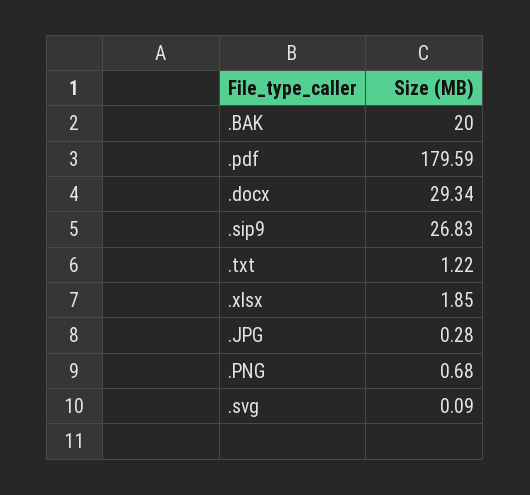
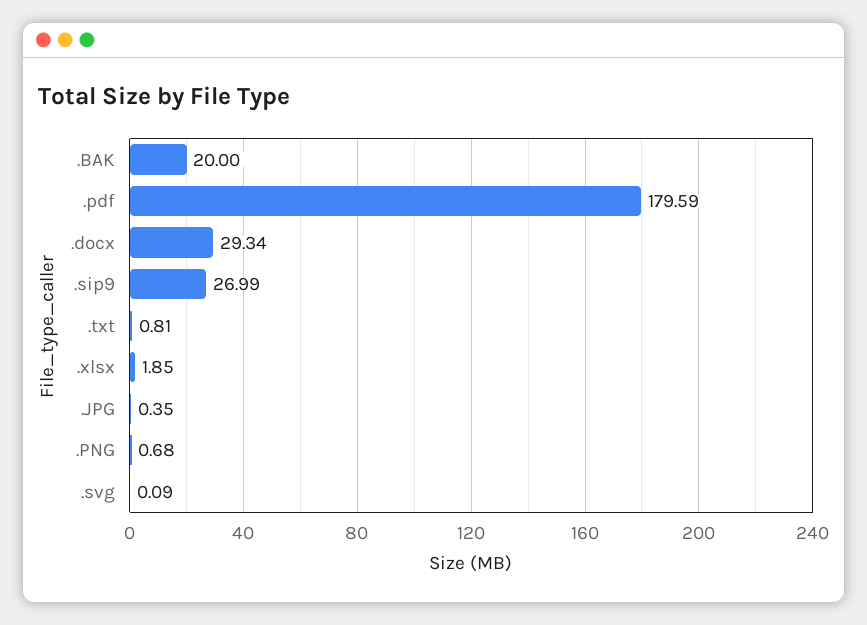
  {
    ".BAK": 20,
    ".pdf": 179.59,
    ".docx": 29.34,
-   ".sip9": 26.83,
+   ".sip9": 26.99,
-   ".txt": 1.22,
+   ".txt": 0.81,
    ".xlsx": 1.85,
-   ".JPG": 0.28,
+   ".JPG": 0.35,
    ".PNG": 0.68,
    ".svg": 0.09
  }

